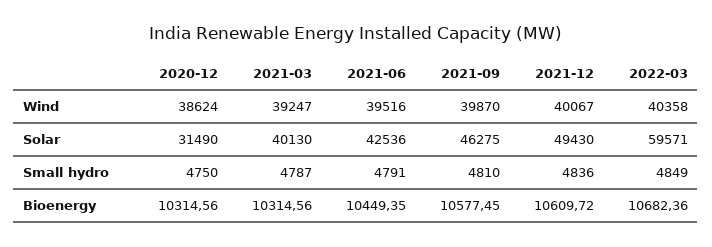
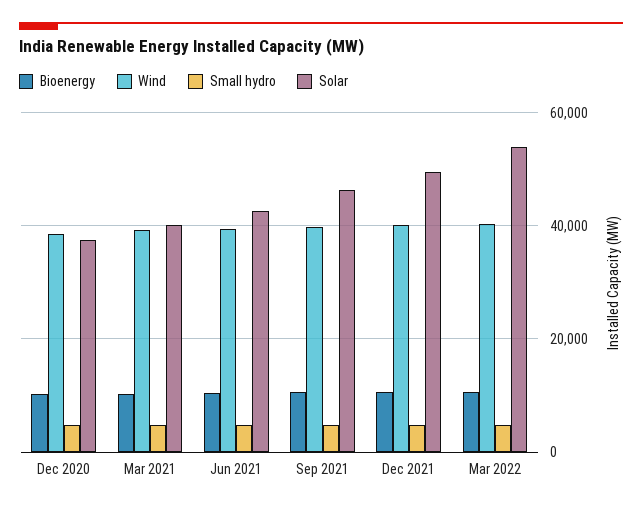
  {
    "Wind": {
      "2020-12": 38624,
      "2021-03": 39247,
      "2021-06": 39516,
      "2021-09": 39870,
      "2021-12": 40067,
      "2022-03": 40358
    },
    "Solar": {
-     "2020-12": 31490,
+     "2020-12": 38000,
      "2021-03": 40130,
      "2021-06": 42536,
      "2021-09": 46275,
      "2021-12": 49430,
-     "2022-03": 59571
+     "2022-03": 54000
    },
    "Small hydro": {
      "2020-12": 4750,
      "2021-03": 4787,
      "2021-06": 4791,
      "2021-09": 4810,
      "2021-12": 4836,
      "2022-03": 4849
    },
    "Bioenergy": {
      "2020-12": 10314.56,
      "2021-03": 10314.56,
      "2021-06": 10449.35,
      "2021-09": 10577.45,
      "2021-12": 10609.72,
      "2022-03": 10682.36
    }
  }

